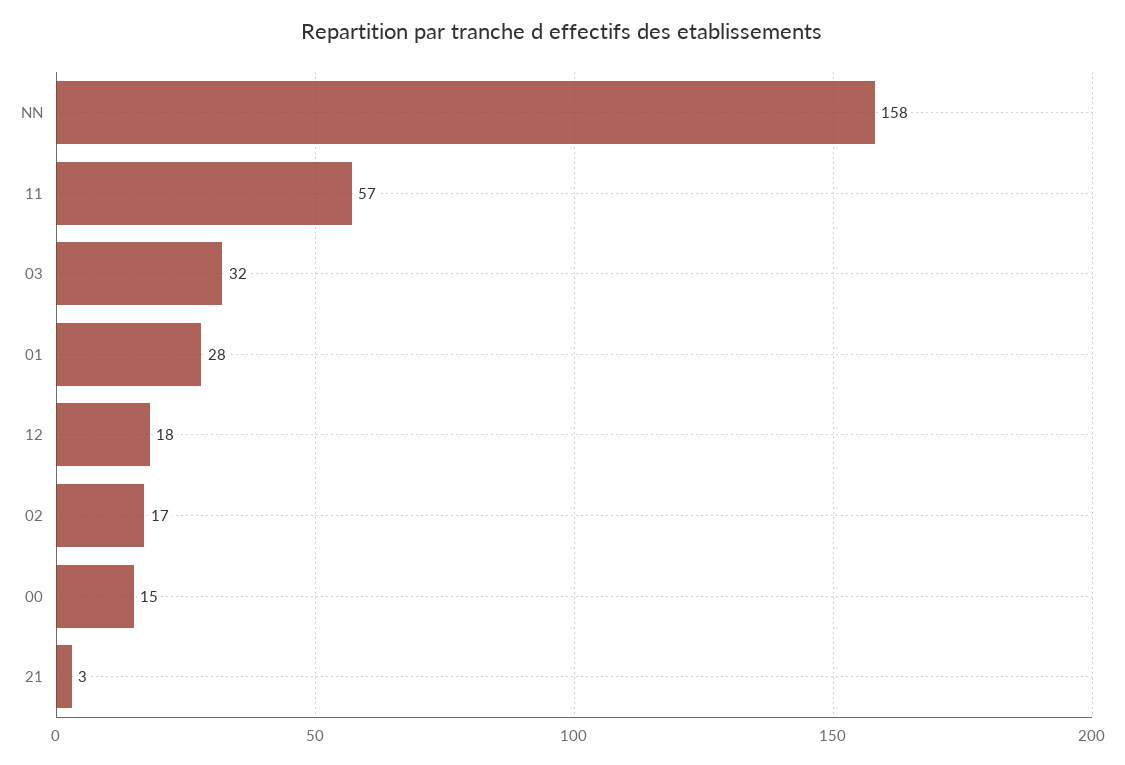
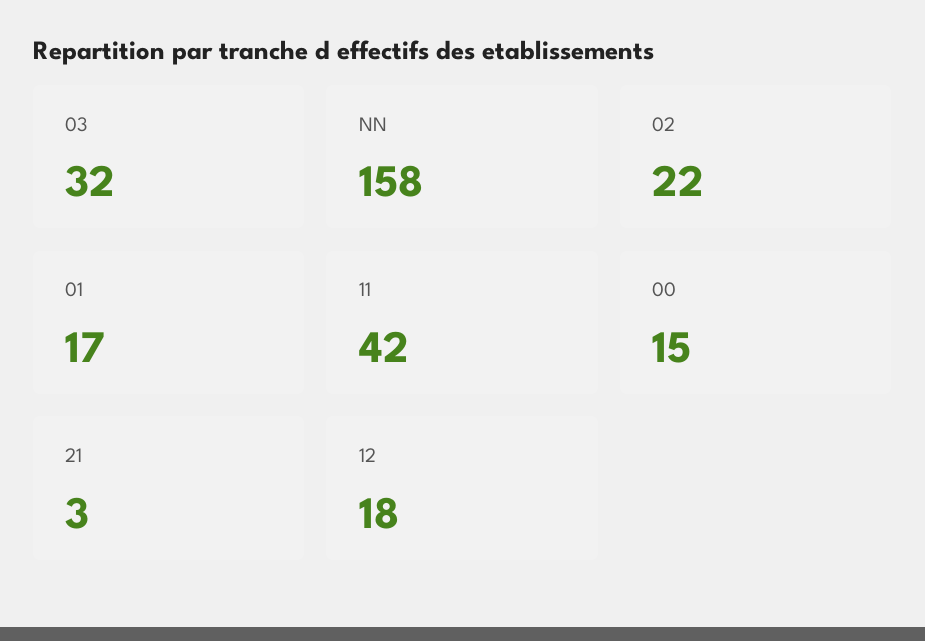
  {
    "NN": 158,
-   "11": 57,
+   "11": 42,
    "03": 32,
-   "01": 28,
+   "01": 17,
    "12": 18,
-   "02": 17,
+   "02": 22,
    "00": 15,
    "21": 3
  }

